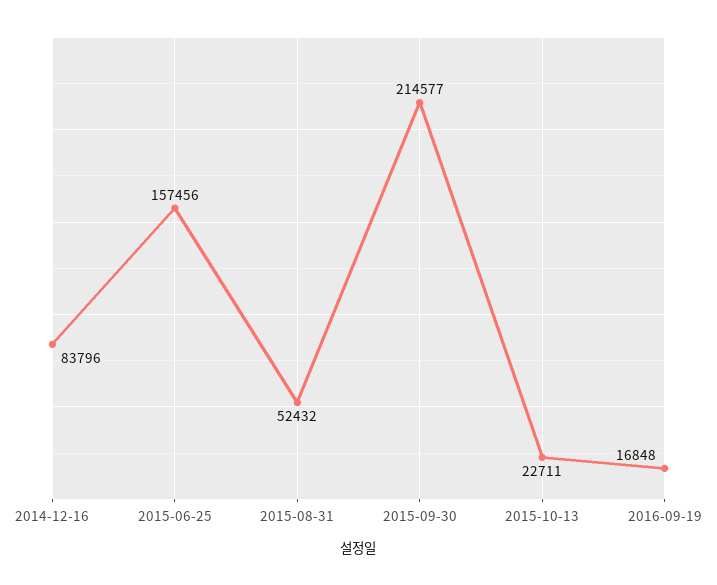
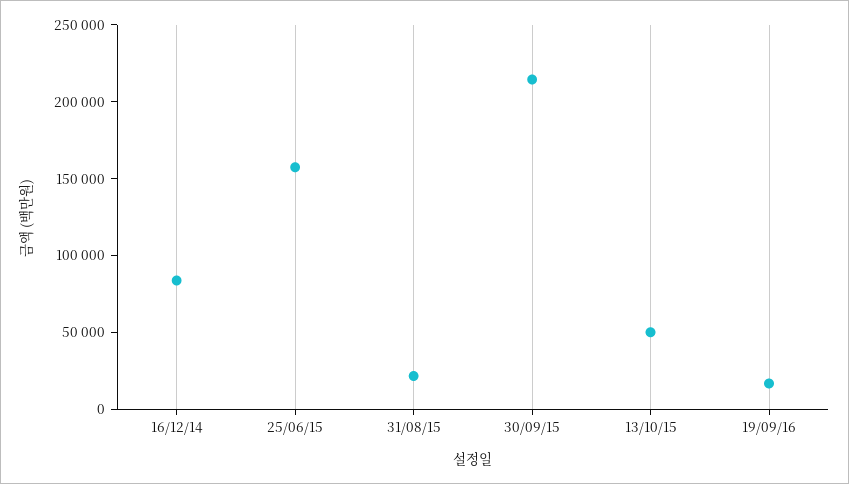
  {
    "2014-12-16": 83796,
    "2015-06-25": 157456,
-   "2015-08-31": 52432,
+   "2015-08-31": 20000,
    "2015-09-30": 214577,
-   "2015-10-13": 22711,
+   "2015-10-13": 50000,
    "2016-09-19": 16848
  }

